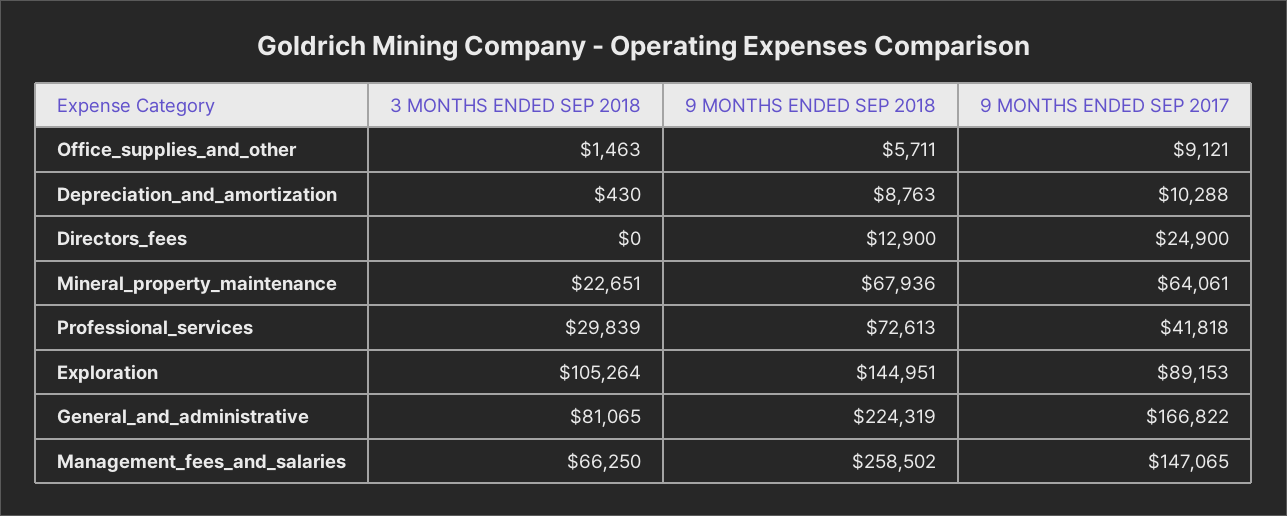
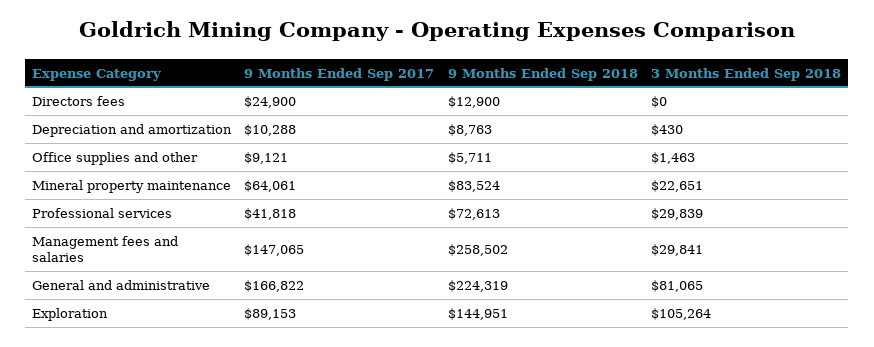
  {
    "3 MONTHS ENDED SEP 2018": {
      "Office_supplies_and_other": 1463,
      "Depreciation_and_amortization": 430,
      "Directors_fees": 0,
      "Mineral_property_maintenance": 22651,
      "Professional_services": 29839,
      "Exploration": 105264,
      "General_and_administrative": 81065,
-     "Management_fees_and_salaries": 66250
+     "Management_fees_and_salaries": 29841
    },
    "9 MONTHS ENDED SEP 2018": {
      "Office_supplies_and_other": 5711,
      "Depreciation_and_amortization": 8763,
      "Directors_fees": 12900,
-     "Mineral_property_maintenance": 67936,
+     "Mineral_property_maintenance": 83524,
      "Professional_services": 72613,
      "Exploration": 144951,
      "General_and_administrative": 224319,
      "Management_fees_and_salaries": 258502
    },
    "9 MONTHS ENDED SEP 2017": {
      "Office_supplies_and_other": 9121,
      "Depreciation_and_amortization": 10288,
      "Directors_fees": 24900,
      "Mineral_property_maintenance": 64061,
      "Professional_services": 41818,
      "Exploration": 89153,
      "General_and_administrative": 166822,
      "Management_fees_and_salaries": 147065
    }
  }

